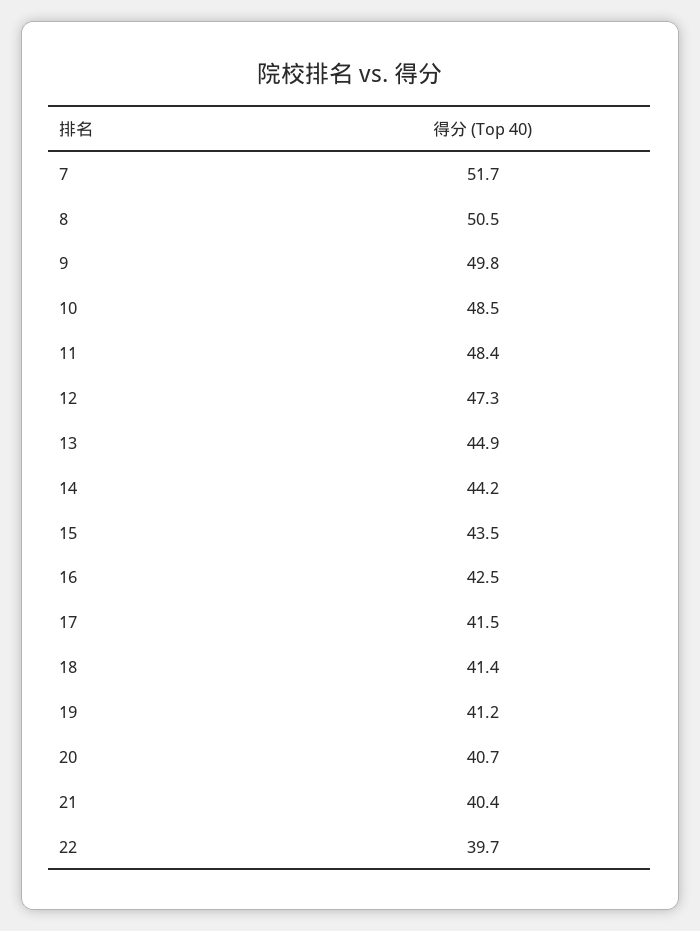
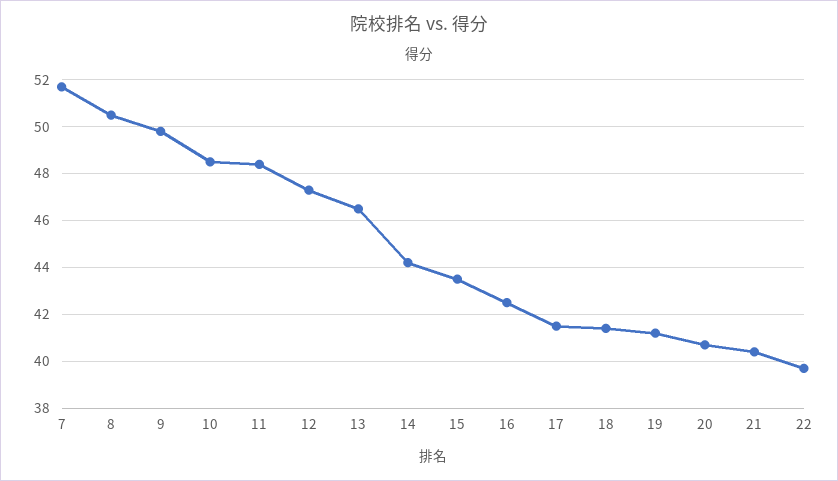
  {
    "7": 51.7,
    "8": 50.5,
    "9": 49.8,
    "10": 48.5,
    "11": 48.4,
    "12": 47.3,
-   "13": 44.9,
+   "13": 46.5,
    "14": 44.2,
    "15": 43.5,
    "16": 42.5,
    "17": 41.5,
    "18": 41.4,
    "19": 41.2,
    "20": 40.7,
    "21": 40.4,
    "22": 39.7
  }

